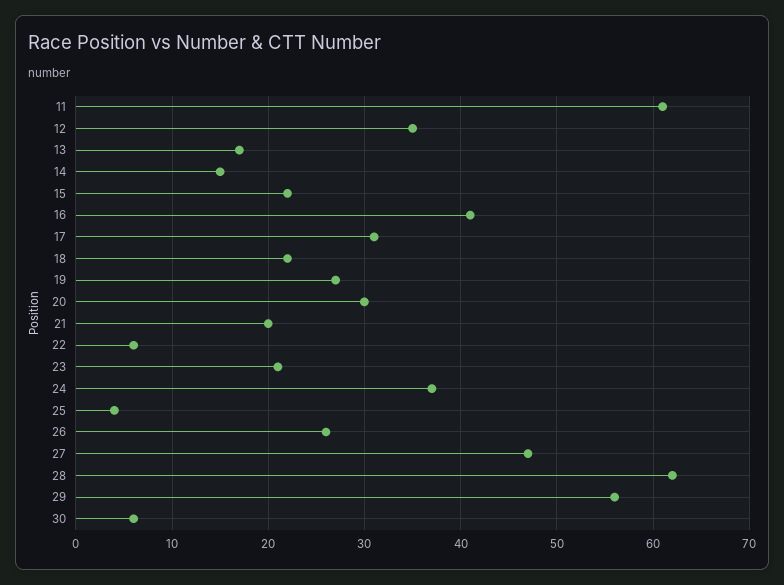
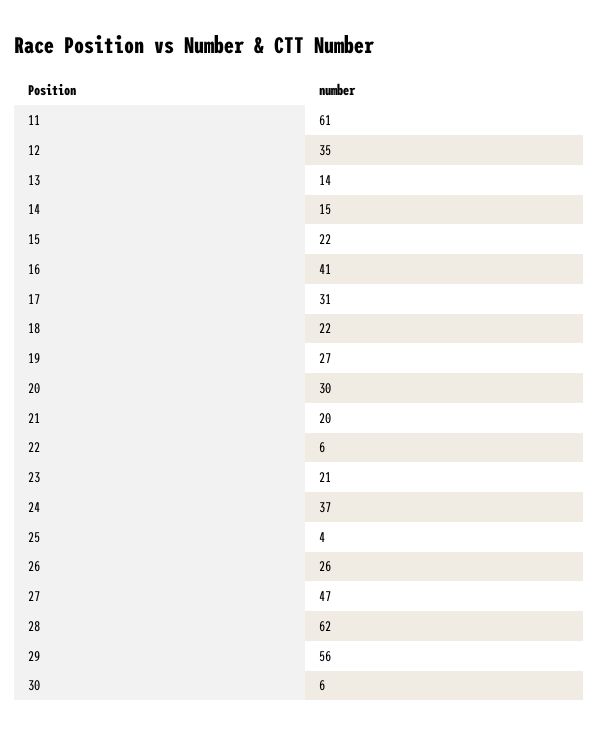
  {
    "11": 61,
    "12": 35,
-   "13": 17,
+   "13": 14,
    "14": 15,
    "15": 22,
    "16": 41,
    "17": 31,
    "18": 22,
    "19": 27,
    "20": 30,
    "21": 20,
    "22": 6,
    "23": 21,
    "24": 37,
    "25": 4,
    "26": 26,
    "27": 47,
    "28": 62,
    "29": 56,
    "30": 6
  }

